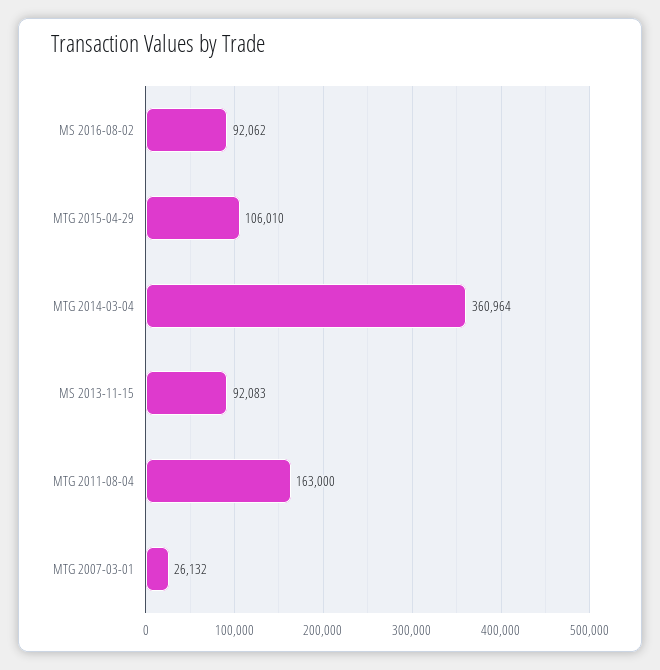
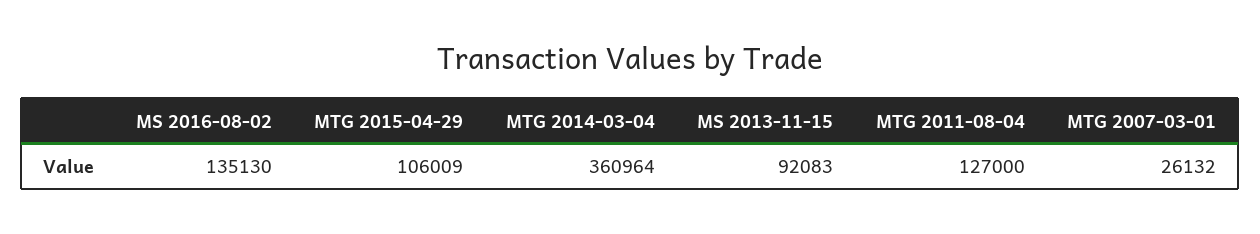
  {
-   "MS 2016-08-02": 92062,
+   "MS 2016-08-02": 135130,
-   "MTG 2015-04-29": 106010,
+   "MTG 2015-04-29": 106009,
    "MTG 2014-03-04": 360964,
    "MS 2013-11-15": 92083,
-   "MTG 2011-08-04": 163000,
+   "MTG 2011-08-04": 127000,
    "MTG 2007-03-01": 26132
  }

